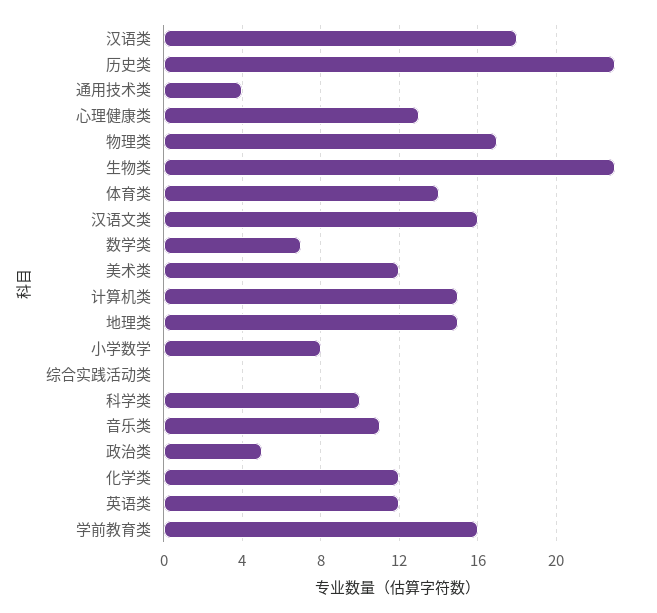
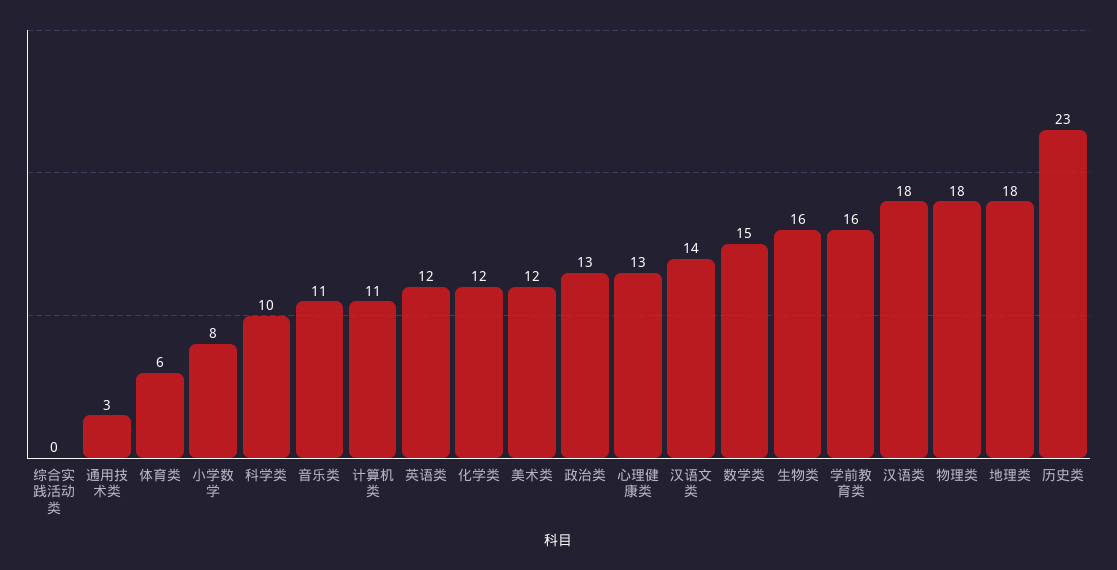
  {
    "汉语类": 18,
    "历史类": 23,
-   "通用技术类": 4,
+   "通用技术类": 3,
    "心理健康类": 13,
-   "物理类": 17,
+   "物理类": 18,
-   "生物类": 23,
+   "生物类": 16,
-   "体育类": 14,
+   "体育类": 6,
-   "汉语文类": 16,
+   "汉语文类": 14,
-   "数学类": 7,
+   "数学类": 15,
    "美术类": 12,
-   "计算机类": 15,
+   "计算机类": 11,
-   "地理类": 15,
+   "地理类": 18,
    "小学数学": 8,
    "综合实践活动类": 0,
    "科学类": 10,
    "音乐类": 11,
-   "政治类": 5,
+   "政治类": 13,
    "化学类": 12,
    "英语类": 12,
    "学前教育类": 16
  }

